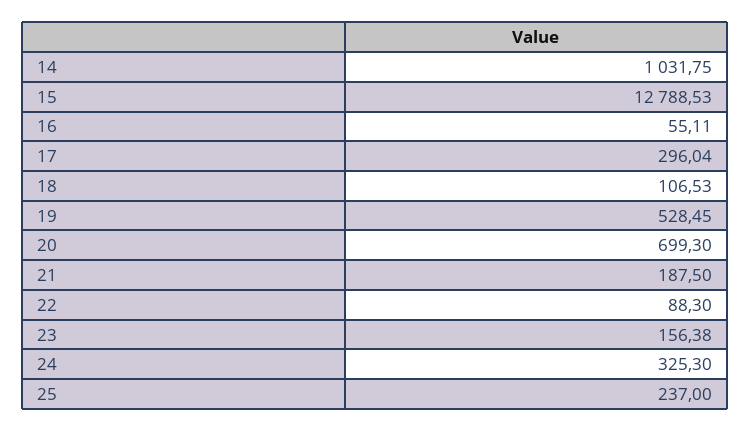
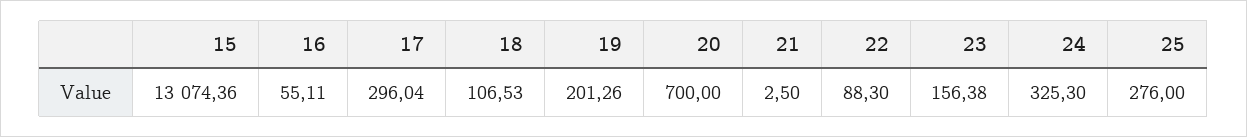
  {
-   "14": 1031.75,
-   "15": 12788.53,
+   "15": 13074.36,
    "16": 55.11,
    "17": 296.04,
    "18": 106.53,
-   "19": 528.45,
+   "19": 201.26,
-   "20": 699.3,
+   "20": 700,
-   "21": 187.5,
+   "21": 2.5,
    "22": 88.3,
    "23": 156.38,
    "24": 325.3,
-   "25": 237
+   "25": 276
  }

